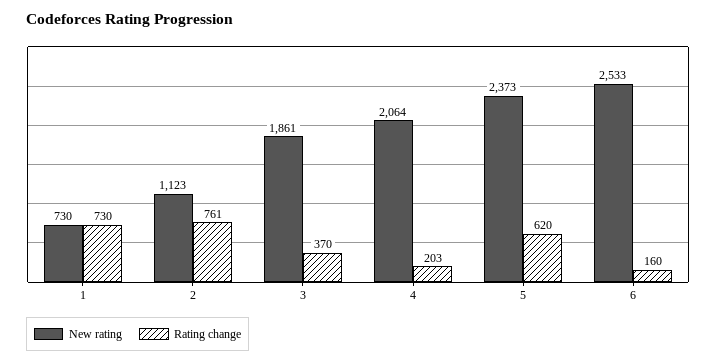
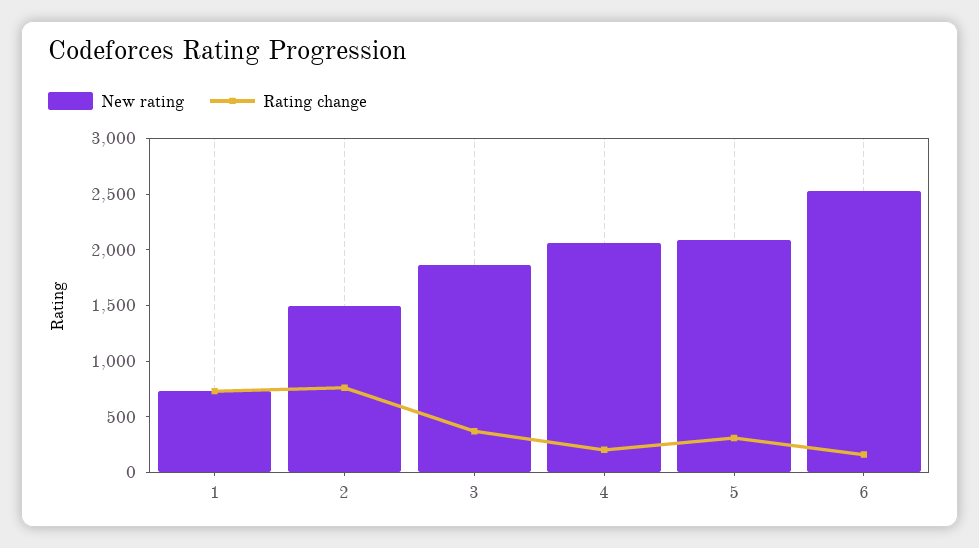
  {
    "New rating": {
      "1": 730,
-     "2": 1123,
+     "2": 1500,
      "3": 1861,
      "4": 2064,
-     "5": 2373,
+     "5": 2100,
      "6": 2533
    },
    "Rating change": {
      "1": 730,
      "2": 761,
      "3": 370,
      "4": 203,
-     "5": 620,
+     "5": 300,
      "6": 160
    }
  }

